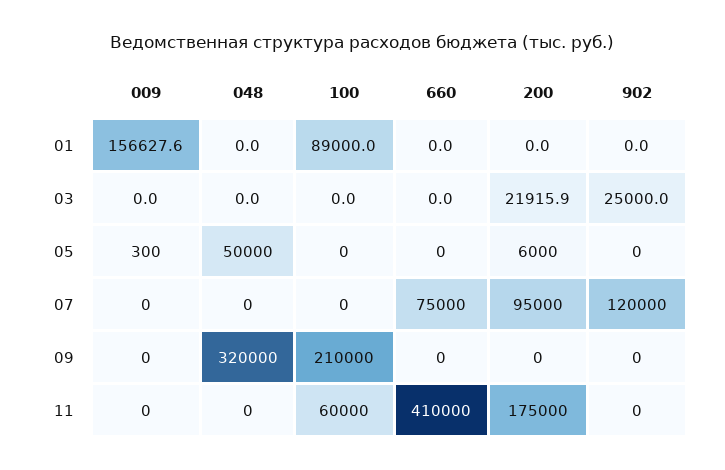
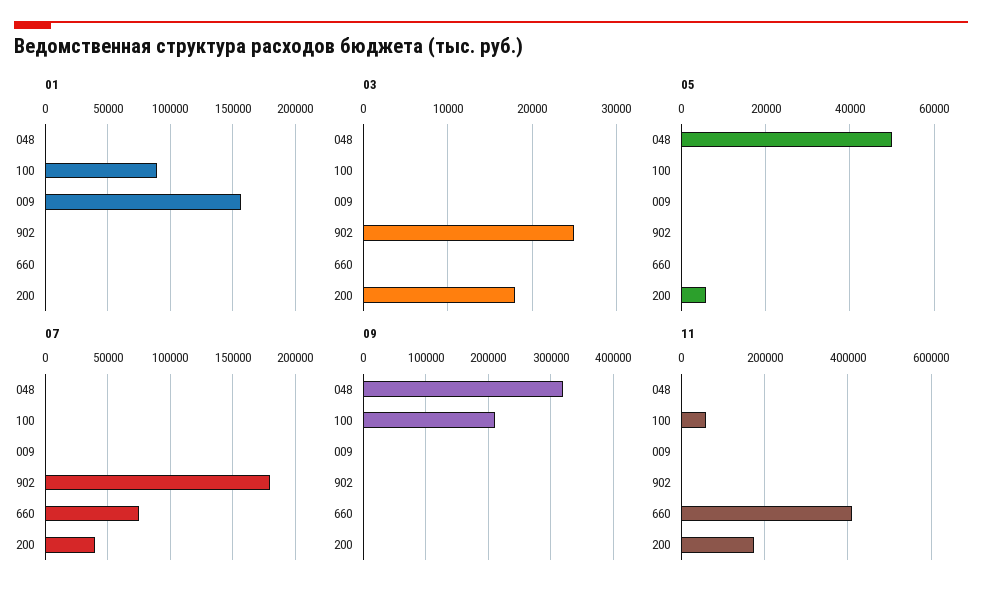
  {
    "01": {
      "009": 156627.6,
      "048": 0,
      "100": 89000,
      "660": 0,
      "200": 0,
      "902": 0
    },
    "03": {
      "009": 0,
      "048": 0,
      "100": 0,
      "660": 0,
-     "200": 21915.9,
+     "200": 18000,
      "902": 25000
    },
    "05": {
      "009": 300,
      "048": 50000,
      "100": 0,
      "660": 0,
      "200": 6000,
      "902": 0
    },
    "07": {
      "009": 0,
      "048": 0,
      "100": 0,
      "660": 75000,
-     "200": 95000,
+     "200": 40000,
-     "902": 120000
+     "902": 180000
    },
    "09": {
      "009": 0,
      "048": 320000,
      "100": 210000,
      "660": 0,
      "200": 0,
      "902": 0
    },
    "11": {
      "009": 0,
      "048": 0,
      "100": 60000,
      "660": 410000,
      "200": 175000,
      "902": 0
    }
  }

